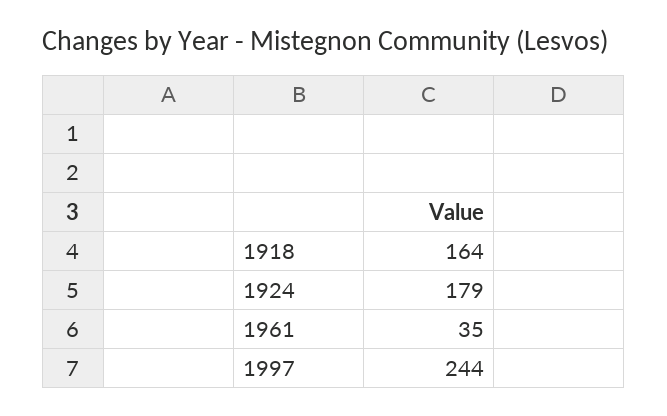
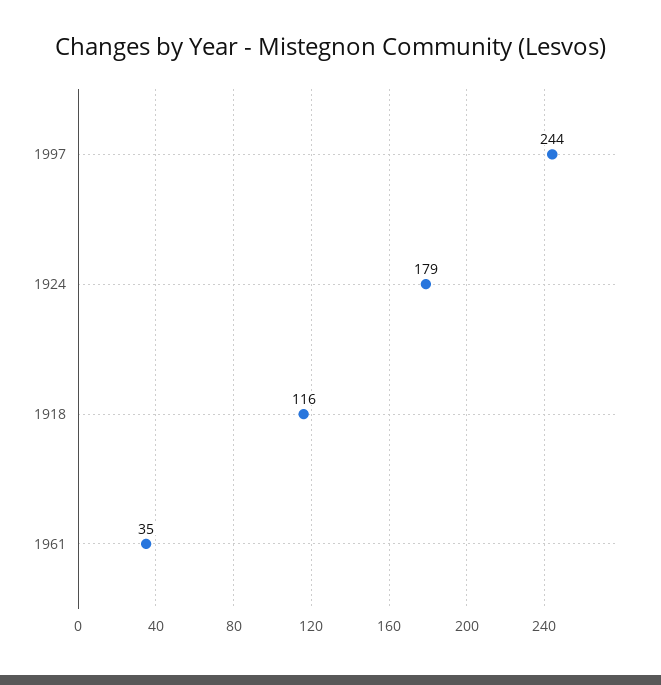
  {
-   "1918": 164,
+   "1918": 116,
    "1924": 179,
    "1961": 35,
    "1997": 244
  }

